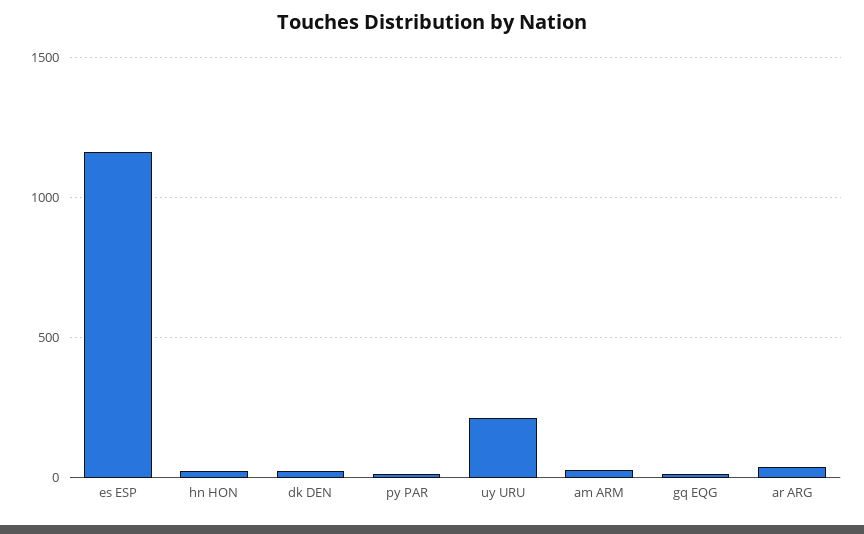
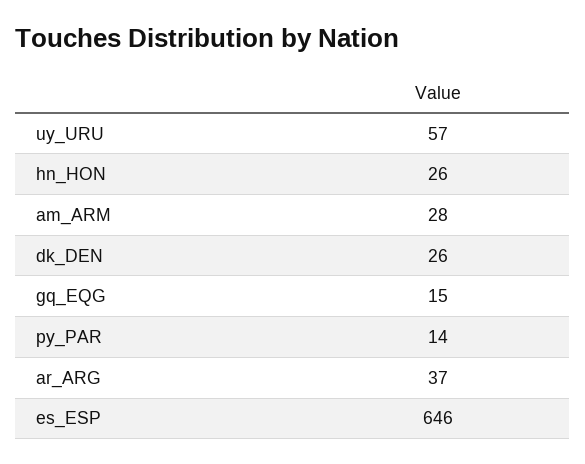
  {
-   "es ESP": 1150,
+   "es ESP": 646,
    "hn HON": 26,
    "dk DEN": 26,
    "py PAR": 14,
-   "uy URU": 200,
+   "uy URU": 57,
    "am ARM": 28,
    "gq EQG": 15,
    "ar ARG": 37
  }

